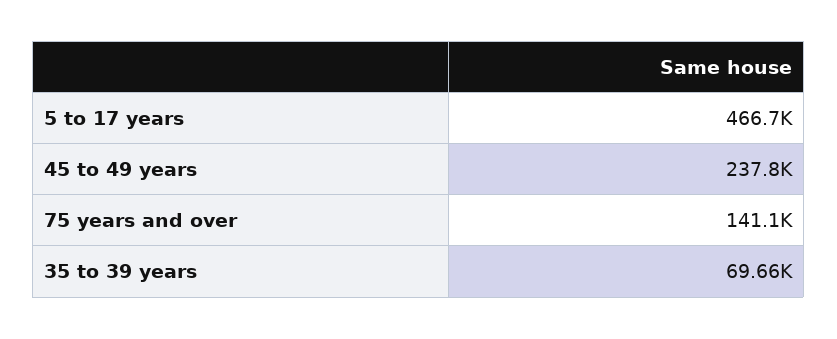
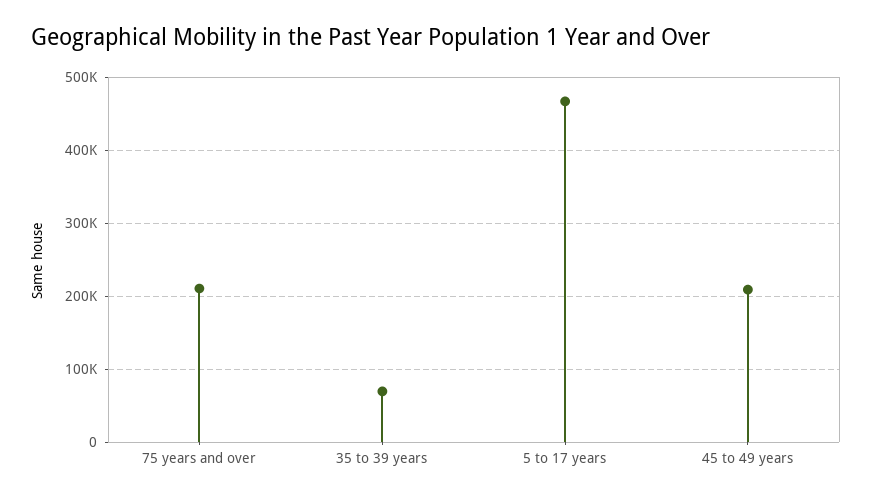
  {
    "5 to 17 years": 466700,
-   "45 to 49 years": 237800,
+   "45 to 49 years": 210000,
-   "75 years and over": 141100,
+   "75 years and over": 210000,
    "35 to 39 years": 69660
  }

